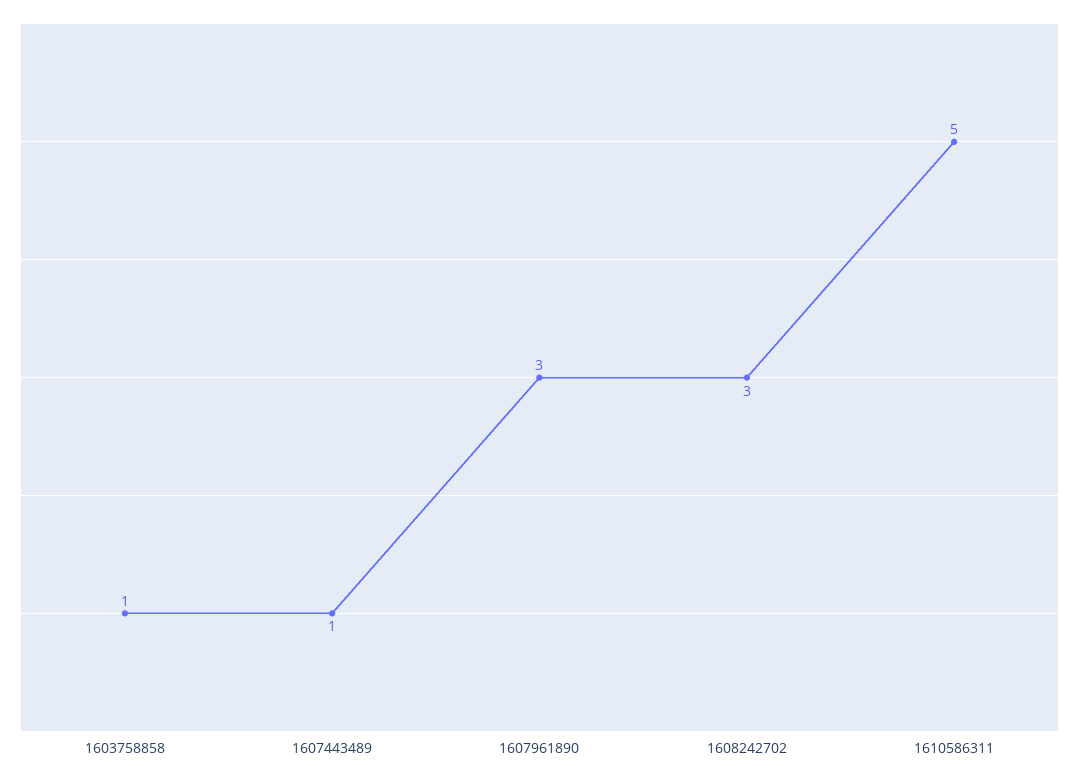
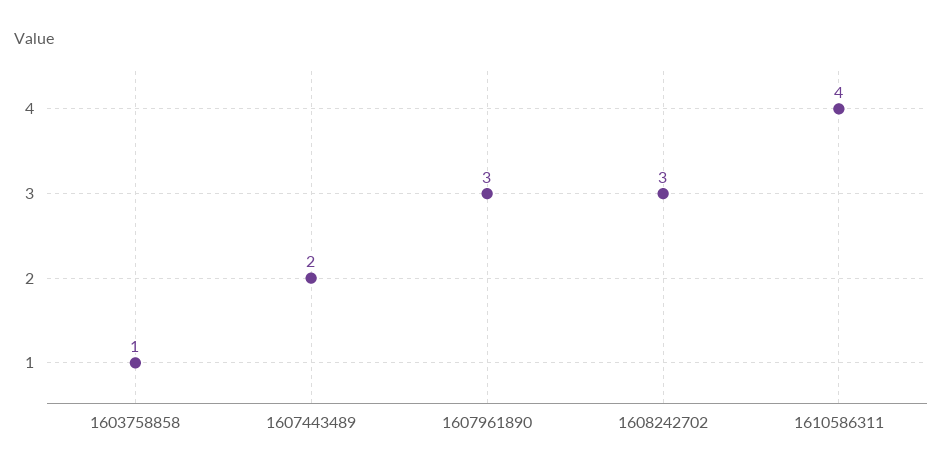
  {
    "1603758858": 1,
-   "1607443489": 1,
+   "1607443489": 2,
    "1607961890": 3,
    "1608242702": 3,
-   "1610586311": 5
+   "1610586311": 4
  }

